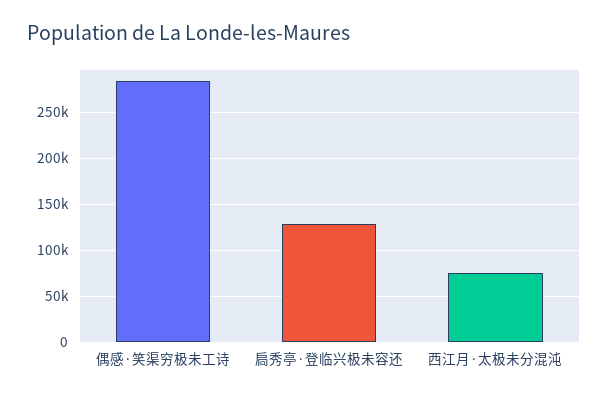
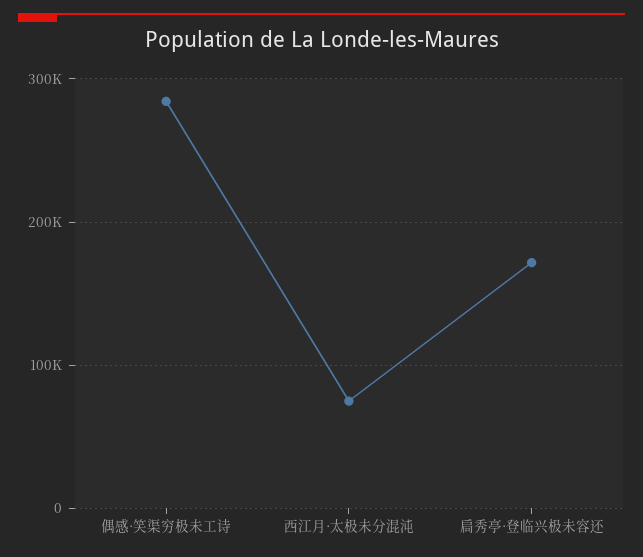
  {
    "偶感·笑渠穷极未工诗": 280000,
-   "扃秀亭·登临兴极未容还": 130000,
+   "扃秀亭·登临兴极未容还": 170000,
    "西江月·太极未分混沌": 70000
  }

